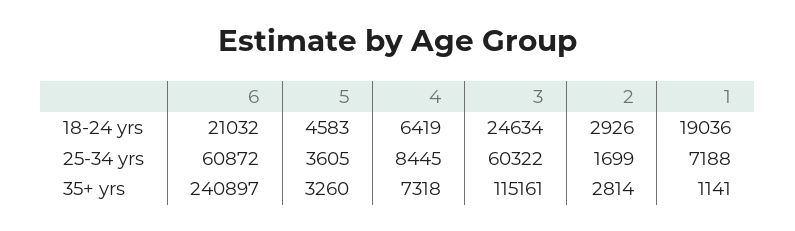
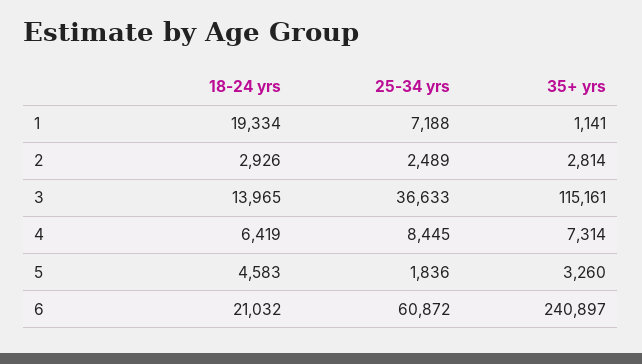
  {
    "6": {
      "18-24 yrs": 21032,
      "25-34 yrs": 60872,
      "35+ yrs": 240897
    },
    "5": {
      "18-24 yrs": 4583,
-     "25-34 yrs": 3605,
+     "25-34 yrs": 1836,
      "35+ yrs": 3260
    },
    "4": {
      "18-24 yrs": 6419,
      "25-34 yrs": 8445,
-     "35+ yrs": 7318
+     "35+ yrs": 7314
    },
    "3": {
-     "18-24 yrs": 24634,
+     "18-24 yrs": 13965,
-     "25-34 yrs": 60322,
+     "25-34 yrs": 36633,
      "35+ yrs": 115161
    },
    "2": {
      "18-24 yrs": 2926,
-     "25-34 yrs": 1699,
+     "25-34 yrs": 2489,
      "35+ yrs": 2814
    },
    "1": {
-     "18-24 yrs": 19036,
+     "18-24 yrs": 19334,
      "25-34 yrs": 7188,
      "35+ yrs": 1141
    }
  }

